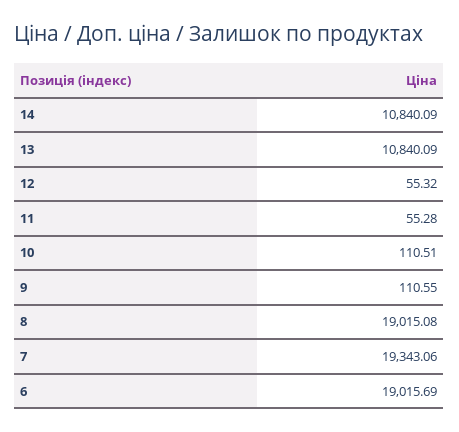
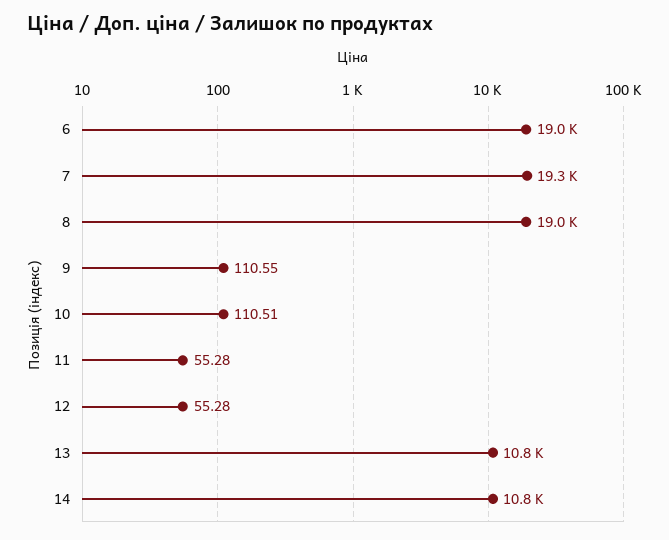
  {
    "14": 10840.09,
    "13": 10840.09,
-   "12": 55.32,
+   "12": 55.28,
    "11": 55.28,
    "10": 110.51,
    "9": 110.55,
    "8": 19015.08,
    "7": 19343.06,
    "6": 19015.69
  }

